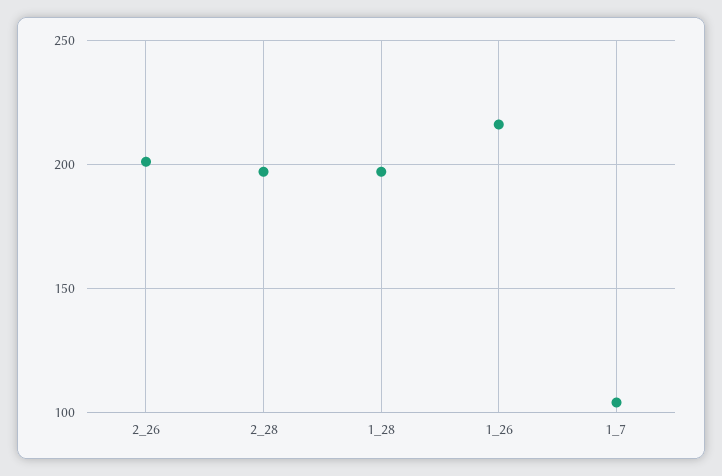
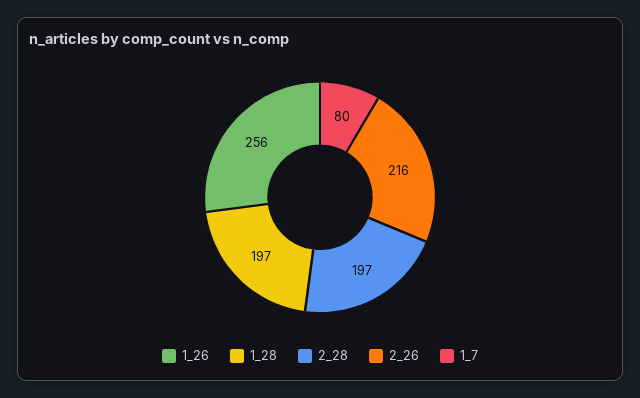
  {
-   "2_26": 200,
+   "2_26": 216,
    "2_28": 197,
    "1_28": 197,
-   "1_26": 215,
+   "1_26": 256,
-   "1_7": 105
+   "1_7": 80
  }

